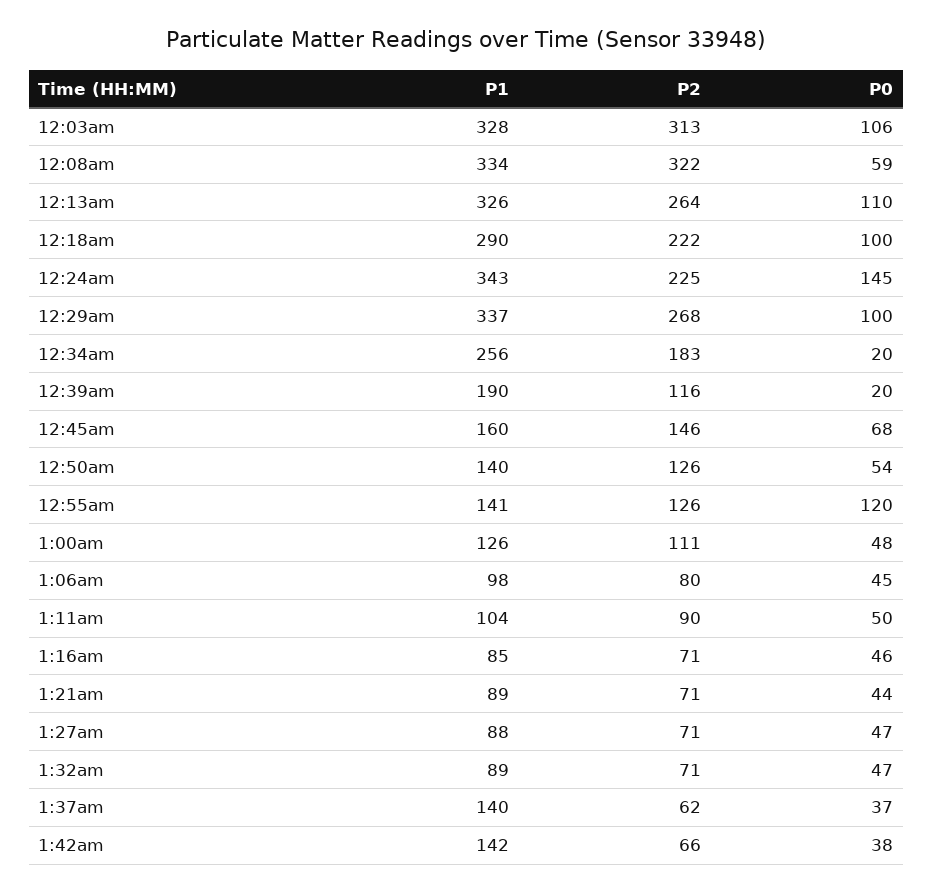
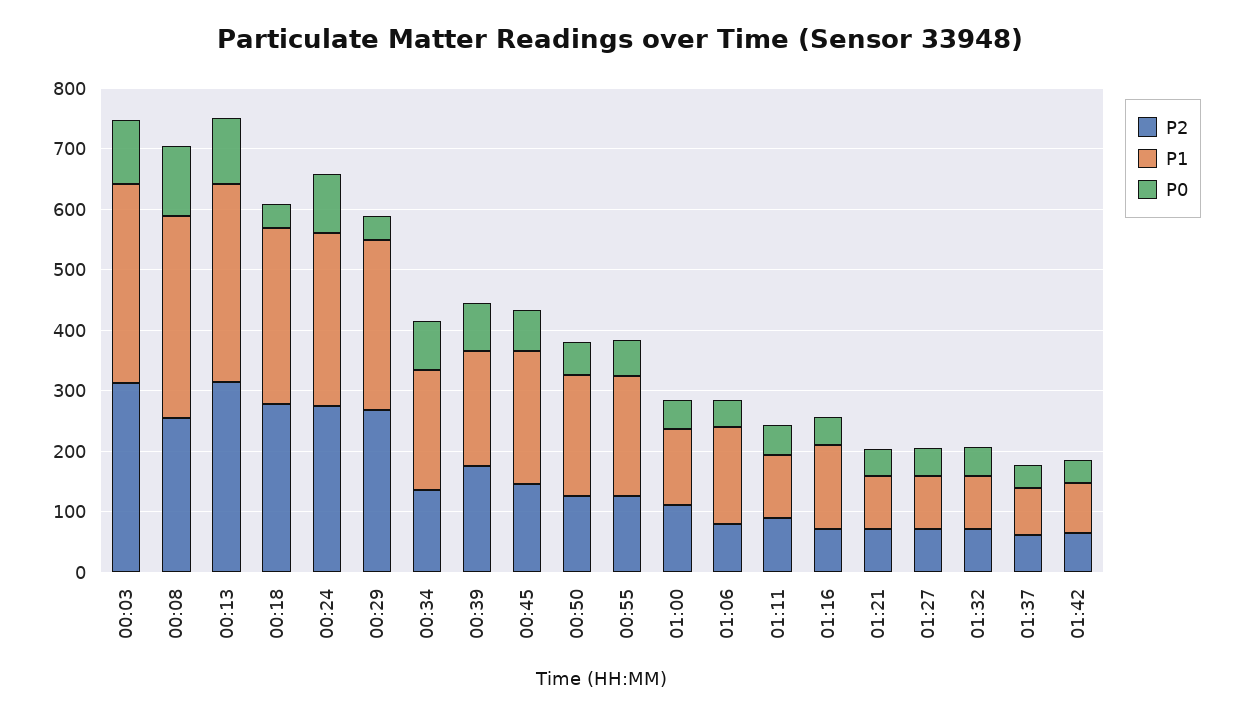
  {
    "P1": {
      "12:03am": 328,
      "12:08am": 334,
      "12:13am": 326,
      "12:18am": 290,
-     "12:24am": 343,
+     "12:24am": 280,
-     "12:29am": 337,
+     "12:29am": 280,
-     "12:34am": 256,
+     "12:34am": 200,
      "12:39am": 190,
-     "12:45am": 160,
+     "12:45am": 220,
-     "12:50am": 140,
+     "12:50am": 200,
-     "12:55am": 141,
+     "12:55am": 200,
      "1:00am": 126,
-     "1:06am": 98,
+     "1:06am": 160,
      "1:11am": 104,
-     "1:16am": 85,
+     "1:16am": 140,
      "1:21am": 89,
      "1:27am": 88,
      "1:32am": 89,
-     "1:37am": 140,
+     "1:37am": 80,
-     "1:42am": 142
+     "1:42am": 80
    },
    "P2": {
      "12:03am": 313,
-     "12:08am": 322,
+     "12:08am": 260,
-     "12:13am": 264,
+     "12:13am": 320,
-     "12:18am": 222,
+     "12:18am": 280,
-     "12:24am": 225,
+     "12:24am": 280,
      "12:29am": 268,
-     "12:34am": 183,
+     "12:34am": 140,
-     "12:39am": 116,
+     "12:39am": 180,
      "12:45am": 146,
      "12:50am": 126,
      "12:55am": 126,
      "1:00am": 111,
      "1:06am": 80,
      "1:11am": 90,
      "1:16am": 71,
      "1:21am": 71,
      "1:27am": 71,
      "1:32am": 71,
      "1:37am": 62,
      "1:42am": 66
    },
    "P0": {
      "12:03am": 106,
-     "12:08am": 59,
+     "12:08am": 120,
      "12:13am": 110,
-     "12:18am": 100,
+     "12:18am": 40,
-     "12:24am": 145,
+     "12:24am": 100,
-     "12:29am": 100,
+     "12:29am": 40,
-     "12:34am": 20,
+     "12:34am": 80,
-     "12:39am": 20,
+     "12:39am": 80,
      "12:45am": 68,
      "12:50am": 54,
-     "12:55am": 120,
+     "12:55am": 60,
      "1:00am": 48,
      "1:06am": 45,
      "1:11am": 50,
      "1:16am": 46,
      "1:21am": 44,
      "1:27am": 47,
      "1:32am": 47,
      "1:37am": 37,
      "1:42am": 38
    }
  }

